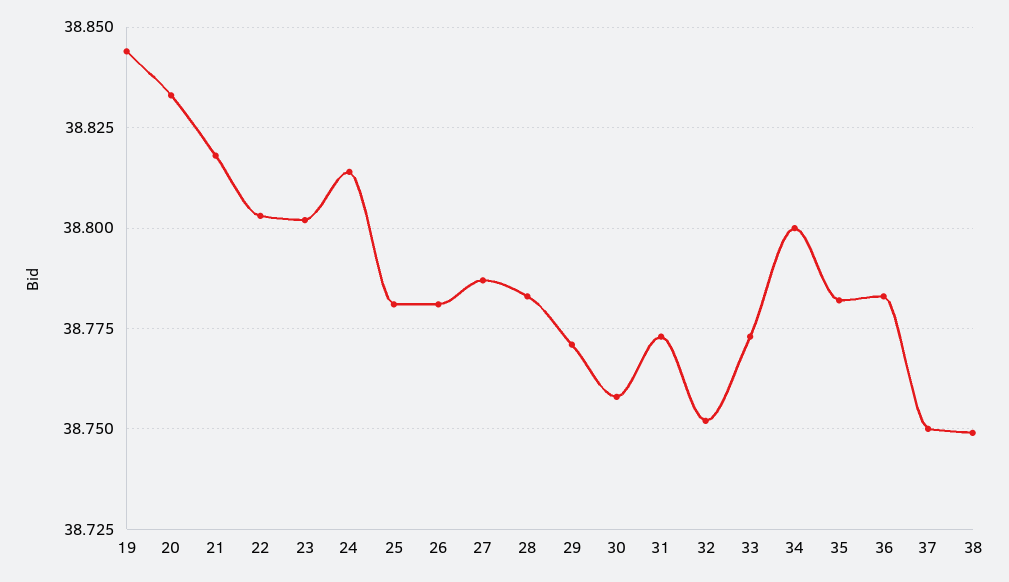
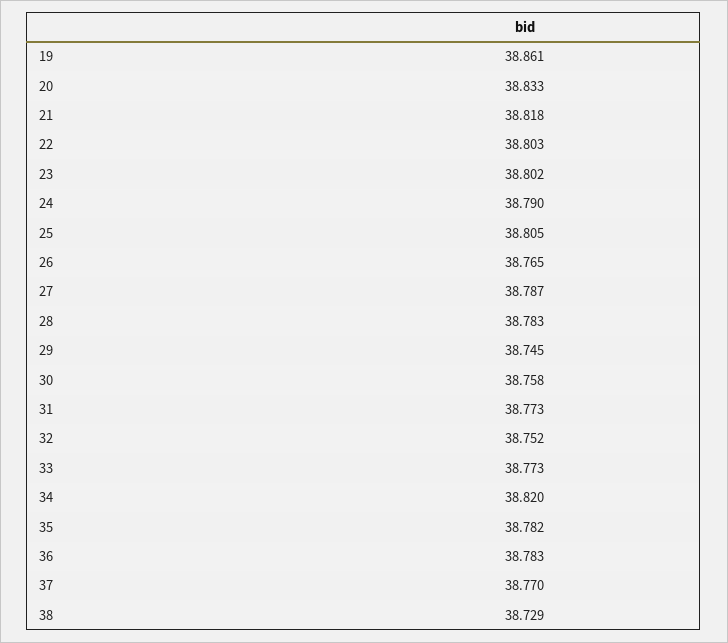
  {
-   "19": 38.845,
+   "19": 38.861,
    "20": 38.833,
    "21": 38.818,
    "22": 38.803,
    "23": 38.802,
-   "24": 38.815,
+   "24": 38.79,
-   "25": 38.78,
+   "25": 38.805,
-   "26": 38.78,
+   "26": 38.765,
    "27": 38.787,
    "28": 38.783,
-   "29": 38.77,
+   "29": 38.745,
    "30": 38.758,
    "31": 38.773,
    "32": 38.752,
    "33": 38.773,
-   "34": 38.8,
+   "34": 38.82,
    "35": 38.782,
    "36": 38.783,
-   "37": 38.75,
+   "37": 38.77,
-   "38": 38.75
+   "38": 38.729
  }

